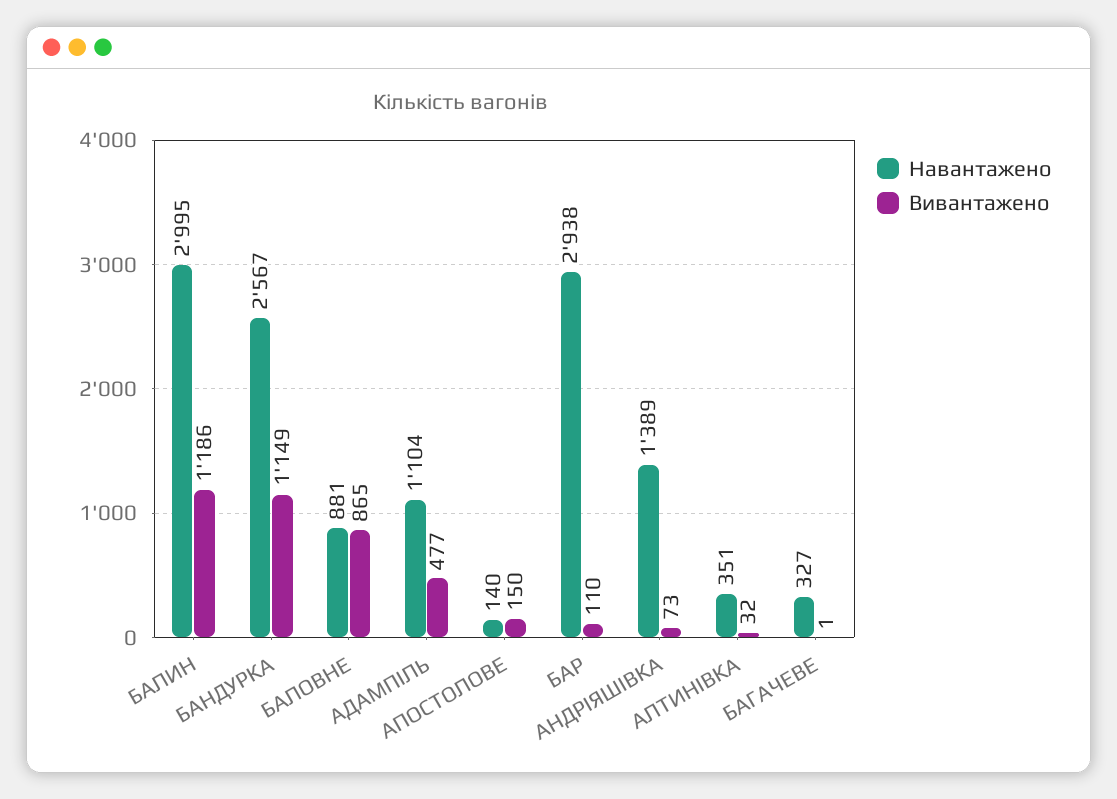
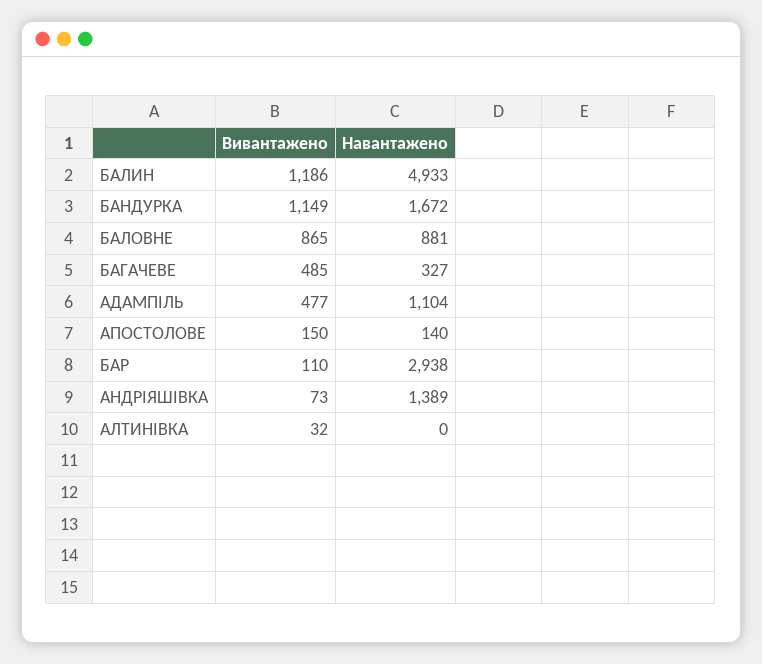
  {
    "Навантажено": {
-     "БАЛИН": 2995,
+     "БАЛИН": 4933,
-     "БАНДУРКА": 2567,
+     "БАНДУРКА": 1672,
      "БАЛОВНЕ": 881,
      "АДАМПІЛЬ": 1104,
      "АПОСТОЛОВЕ": 140,
      "БАР": 2938,
      "АНДРІЯШІВКА": 1389,
-     "АЛТИНІВКА": 351,
+     "АЛТИНІВКА": 0,
      "БАГАЧЕВЕ": 327
    },
    "Вивантажено": {
      "БАЛИН": 1186,
      "БАНДУРКА": 1149,
      "БАЛОВНЕ": 865,
      "АДАМПІЛЬ": 477,
      "АПОСТОЛОВЕ": 150,
      "БАР": 110,
      "АНДРІЯШІВКА": 73,
      "АЛТИНІВКА": 32,
-     "БАГАЧЕВЕ": 1
+     "БАГАЧЕВЕ": 485
    }
  }

